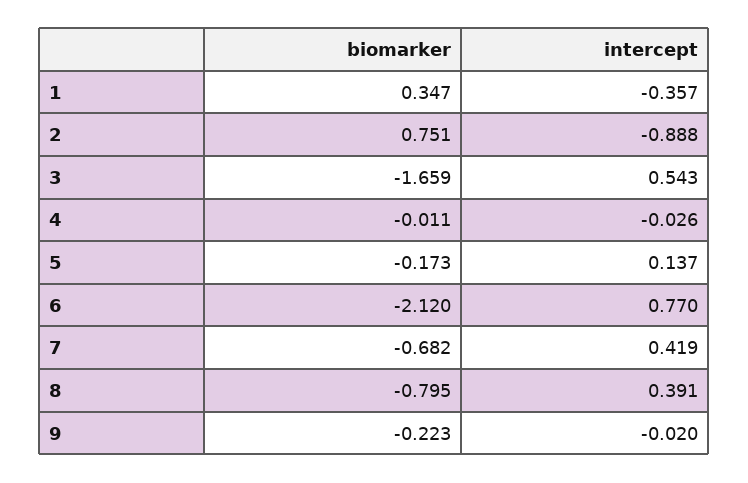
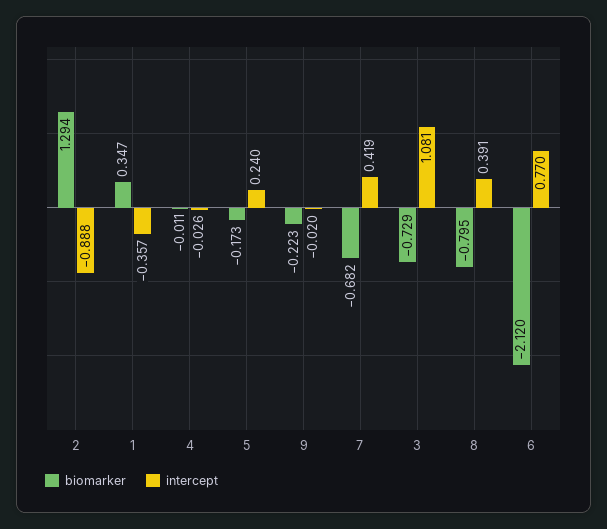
  {
    "biomarker": {
      "1": 0.347,
-     "2": 0.751,
+     "2": 1.294,
-     "3": -1.659,
+     "3": -0.729,
      "4": -0.011,
      "5": -0.173,
      "6": -2.12,
      "7": -0.682,
      "8": -0.795,
      "9": -0.223
    },
    "intercept": {
      "1": -0.357,
      "2": -0.888,
-     "3": 0.543,
+     "3": 1.081,
      "4": -0.026,
-     "5": 0.137,
+     "5": 0.24,
      "6": 0.77,
      "7": 0.419,
      "8": 0.391,
      "9": -0.02
    }
  }

